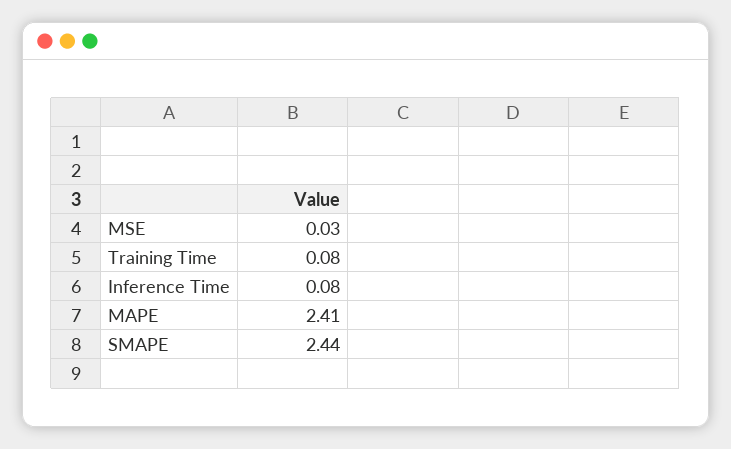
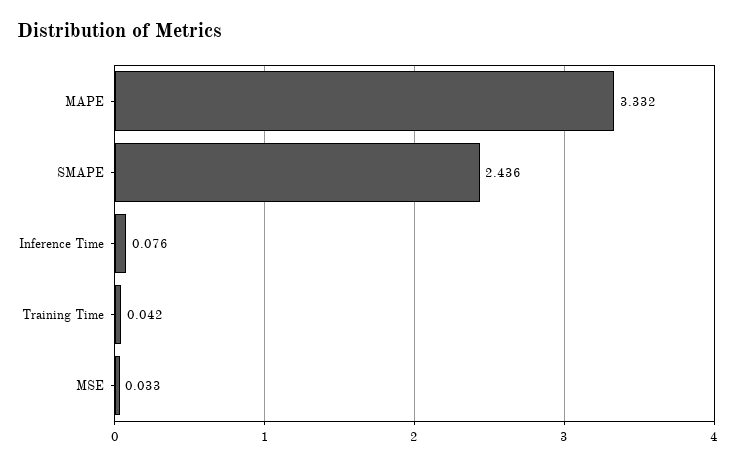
  {
    "MSE": 0.033,
-   "Training Time": 0.08,
+   "Training Time": 0.042,
    "Inference Time": 0.076,
-   "MAPE": 2.41,
+   "MAPE": 3.332,
    "SMAPE": 2.436
  }

